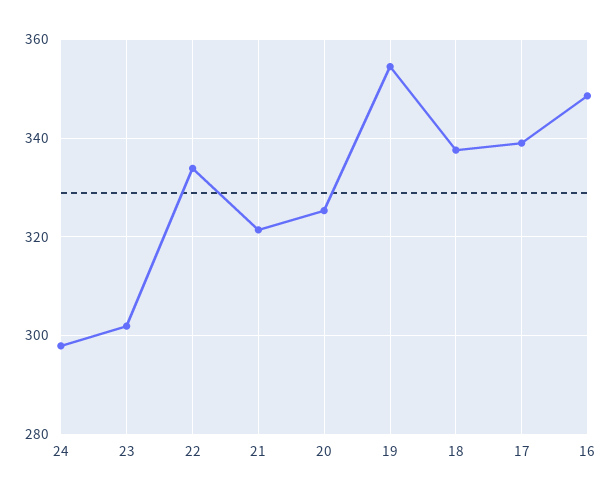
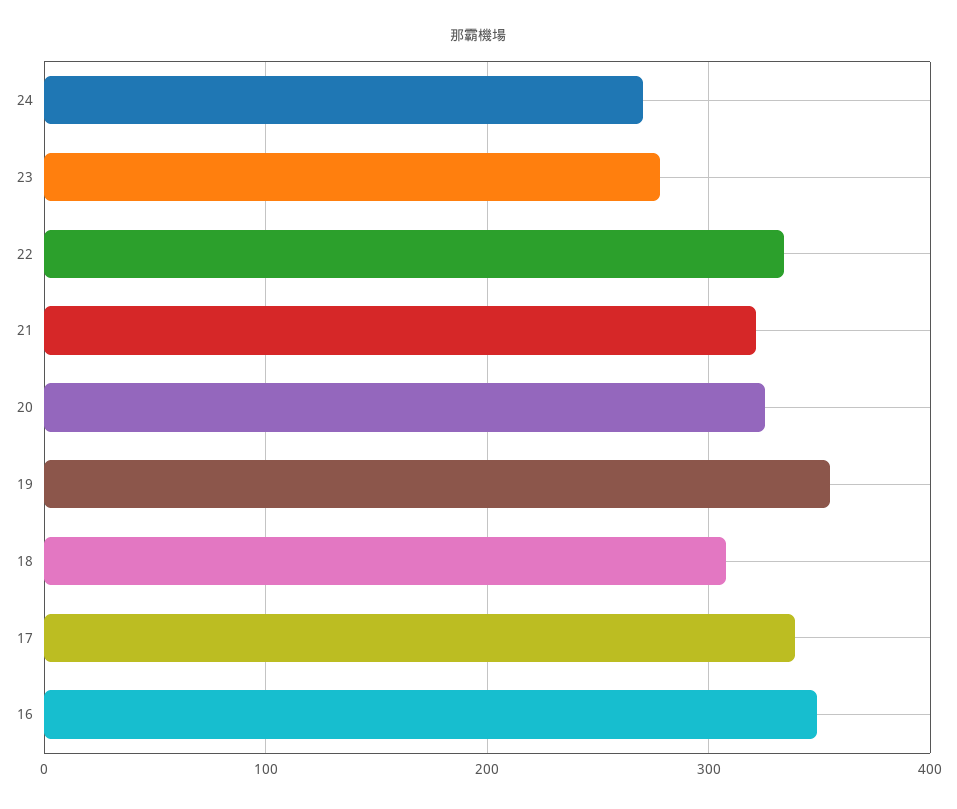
  {
-   "24": 298,
+   "24": 270,
-   "23": 302,
+   "23": 280,
    "22": 334,
    "21": 322,
    "20": 326,
    "19": 354,
-   "18": 338,
+   "18": 310,
    "17": 340,
    "16": 348
  }

